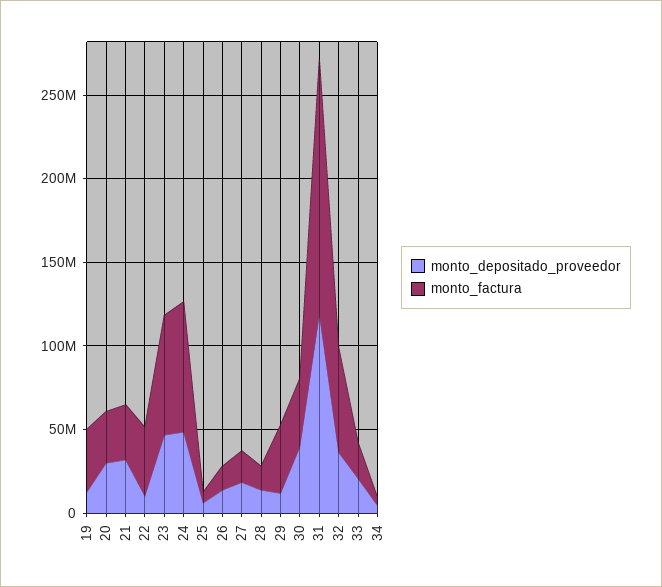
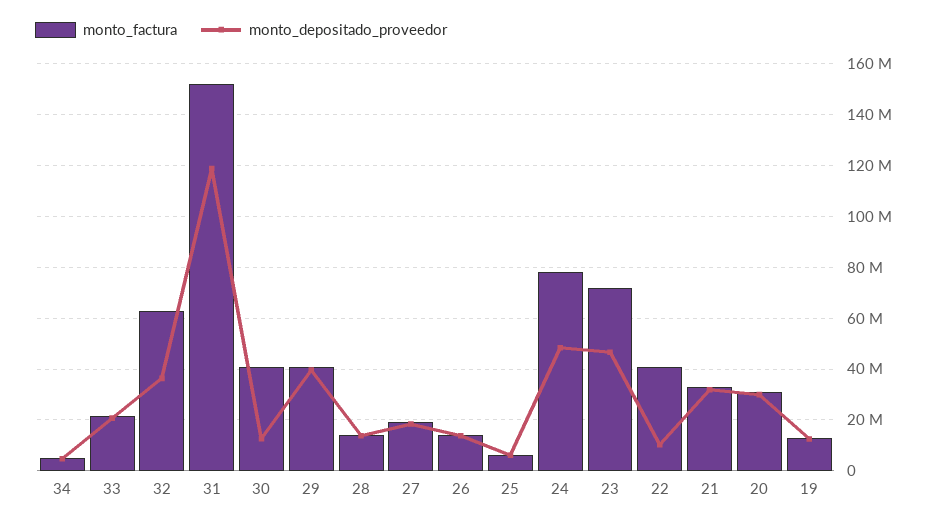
  {
    "monto_depositado_proveedor": {
      "19": 12500000,
      "20": 30000000,
      "21": 32500000,
      "22": 10000000,
      "23": 47500000,
      "24": 47500000,
      "25": 5000000,
      "26": 15000000,
      "27": 17500000,
      "28": 15000000,
-     "29": 10000000,
+     "29": 40000000,
-     "30": 40000000,
+     "30": 12500000,
      "31": 120000000,
      "32": 37500000,
      "33": 20000000,
      "34": 5000000
    },
    "monto_factura": {
-     "19": 40000000,
+     "19": 12500000,
      "20": 30000000,
      "21": 32500000,
      "22": 40000000,
      "23": 72500000,
      "24": 77500000,
      "25": 7500000,
      "26": 15000000,
      "27": 20000000,
      "28": 15000000,
      "29": 40000000,
      "30": 40000000,
      "31": 152500000,
      "32": 62500000,
      "33": 22500000,
      "34": 5000000
    }
  }

